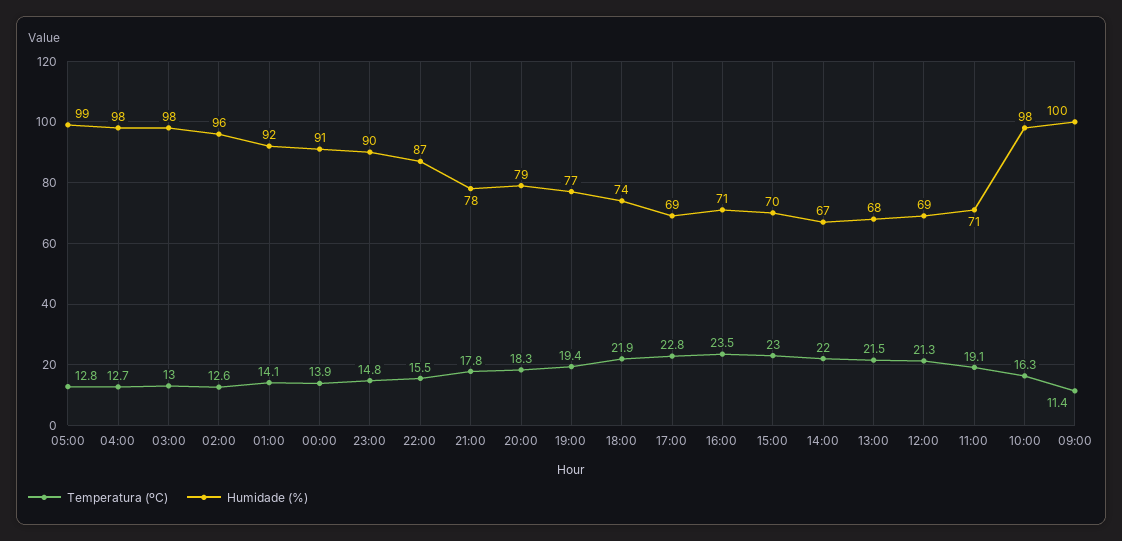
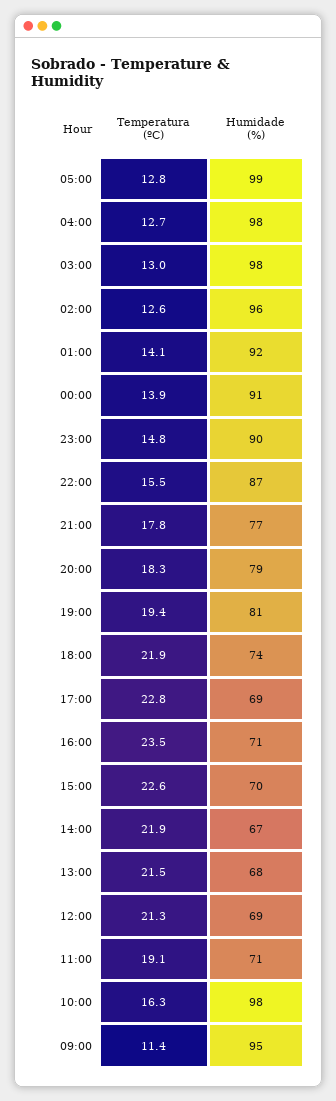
  {
    "Temperatura (ºC)": {
      "05:00": 12.8,
      "04:00": 12.7,
      "03:00": 13,
      "02:00": 12.6,
      "01:00": 14.1,
      "00:00": 13.9,
      "23:00": 14.8,
      "22:00": 15.5,
      "21:00": 17.8,
      "20:00": 18.3,
      "19:00": 19.4,
      "18:00": 21.9,
      "17:00": 22.8,
      "16:00": 23.5,
-     "15:00": 23,
+     "15:00": 22.6,
-     "14:00": 22,
+     "14:00": 21.9,
      "13:00": 21.5,
      "12:00": 21.3,
      "11:00": 19.1,
      "10:00": 16.3,
      "09:00": 11.4
    },
    "Humidade (%)": {
      "05:00": 99,
      "04:00": 98,
      "03:00": 98,
      "02:00": 96,
      "01:00": 92,
      "00:00": 91,
      "23:00": 90,
      "22:00": 87,
-     "21:00": 78,
+     "21:00": 77,
      "20:00": 79,
-     "19:00": 77,
+     "19:00": 81,
      "18:00": 74,
      "17:00": 69,
      "16:00": 71,
      "15:00": 70,
      "14:00": 67,
      "13:00": 68,
      "12:00": 69,
      "11:00": 71,
      "10:00": 98,
-     "09:00": 100
+     "09:00": 95
    }
  }

